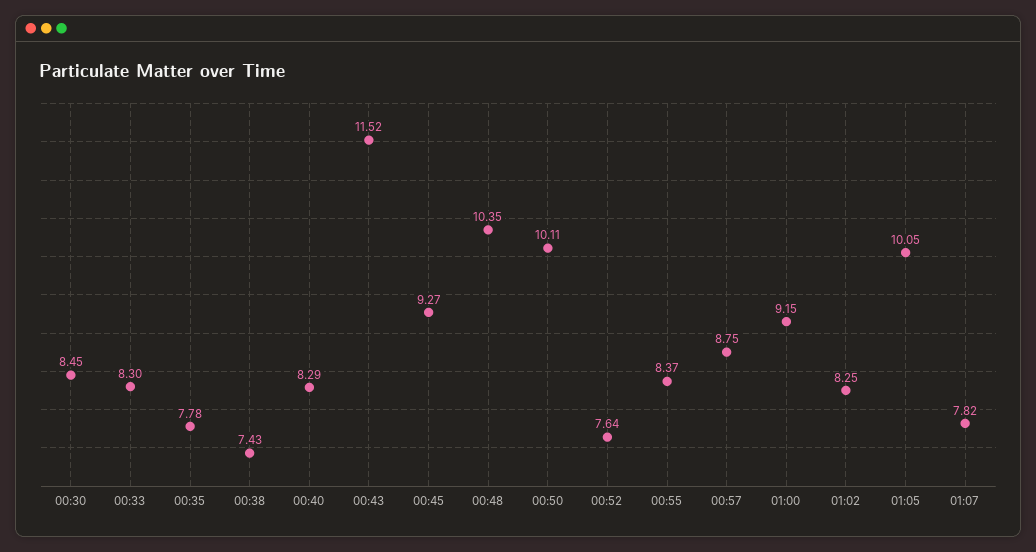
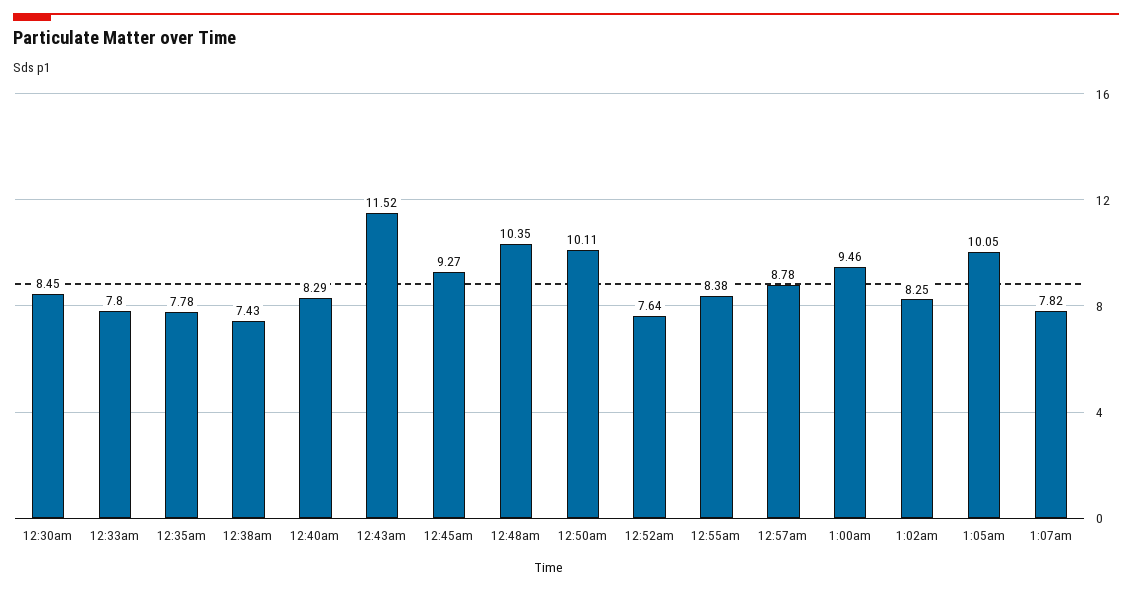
  {
    "00:30": 8.45,
-   "00:33": 8.3,
+   "00:33": 7.8,
    "00:35": 7.78,
    "00:38": 7.43,
    "00:40": 8.29,
    "00:43": 11.52,
    "00:45": 9.27,
    "00:48": 10.35,
    "00:50": 10.11,
    "00:52": 7.64,
-   "00:55": 8.37,
+   "00:55": 8.38,
-   "00:57": 8.75,
+   "00:57": 8.78,
-   "01:00": 9.15,
+   "01:00": 9.46,
    "01:02": 8.25,
    "01:05": 10.05,
    "01:07": 7.82
  }

